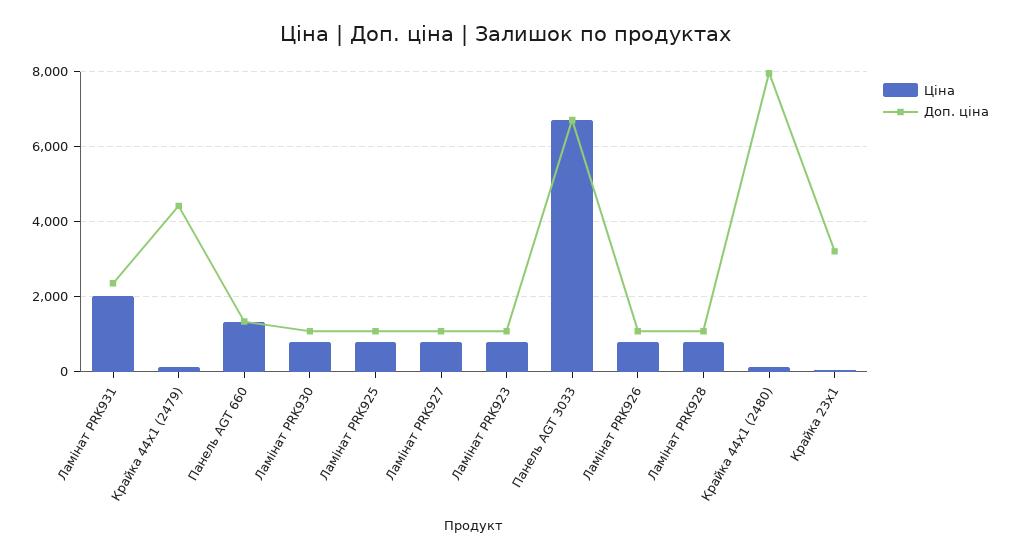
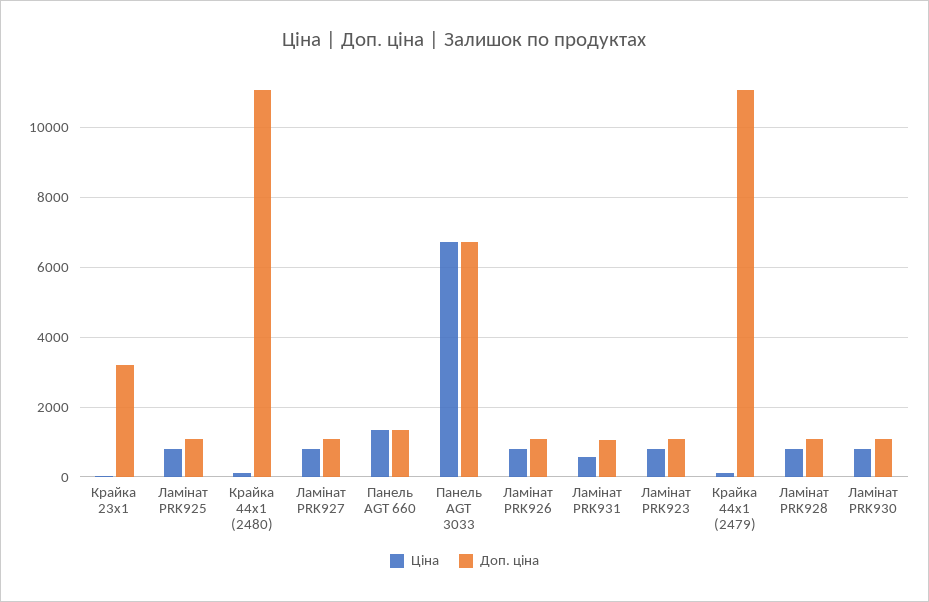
  {
    "Ціна": {
-     "Ламінат PRK931": 2000,
+     "Ламінат PRK931": 600,
      "Крайка 44x1 (2479)": 200,
      "Панель AGT 660": 1400,
      "Ламінат PRK930": 800,
      "Ламінат PRK925": 800,
      "Ламінат PRK927": 800,
      "Ламінат PRK923": 800,
      "Панель AGT 3033": 6800,
      "Ламінат PRK926": 800,
      "Ламінат PRK928": 800,
      "Крайка 44x1 (2480)": 200,
      "Крайка 23x1": 0
    },
    "Доп. ціна": {
-     "Ламінат PRK931": 2400,
+     "Ламінат PRK931": 1000,
-     "Крайка 44x1 (2479)": 4400,
+     "Крайка 44x1 (2479)": 11000,
      "Панель AGT 660": 1400,
      "Ламінат PRK930": 1000,
      "Ламінат PRK925": 1000,
      "Ламінат PRK927": 1000,
      "Ламінат PRK923": 1000,
      "Панель AGT 3033": 6800,
      "Ламінат PRK926": 1000,
      "Ламінат PRK928": 1000,
-     "Крайка 44x1 (2480)": 8000,
+     "Крайка 44x1 (2480)": 11000,
      "Крайка 23x1": 3200
    }
  }

